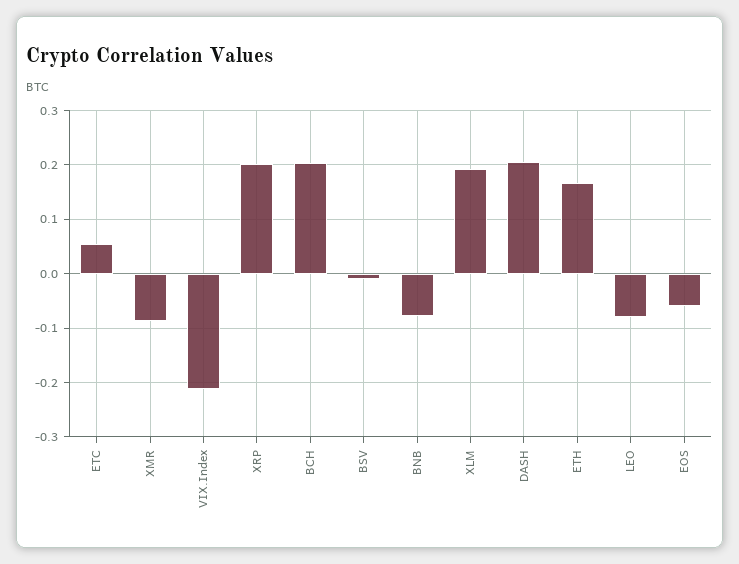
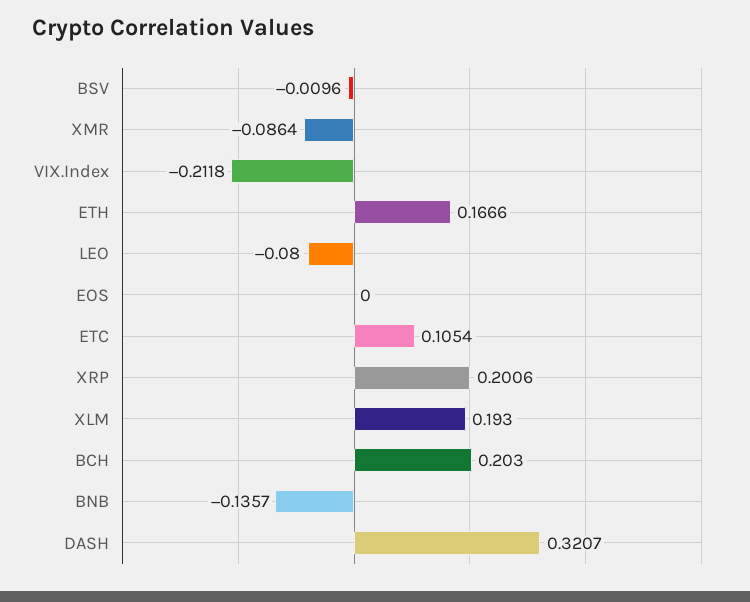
  {
-   "ETC": 0.06,
+   "ETC": 0.1054,
    "XMR": -0.0864,
    "VIX.Index": -0.2118,
    "XRP": 0.2006,
    "BCH": 0.203,
    "BSV": -0.0096,
-   "BNB": -0.08,
+   "BNB": -0.1357,
    "XLM": 0.193,
-   "DASH": 0.2,
+   "DASH": 0.3207,
    "ETH": 0.1666,
    "LEO": -0.08,
-   "EOS": -0.06
+   "EOS": 0
  }

